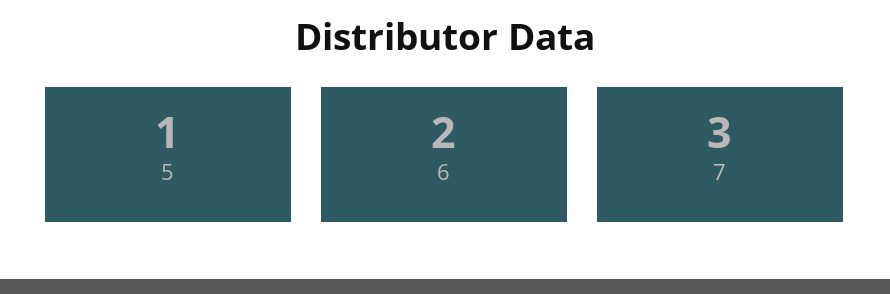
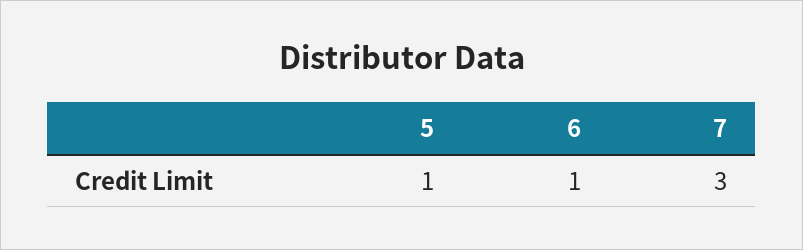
  {
    "5": 1,
-   "6": 2,
+   "6": 1,
    "7": 3
  }

